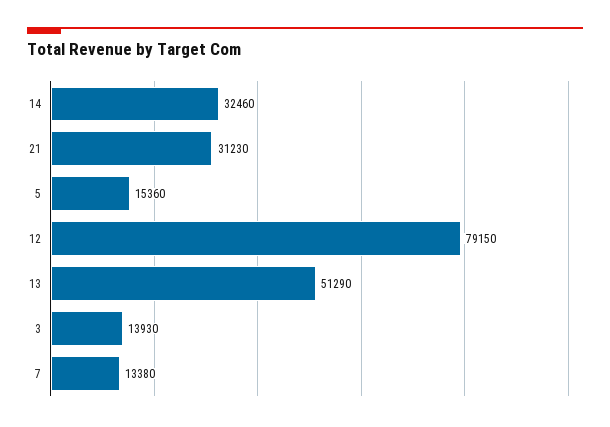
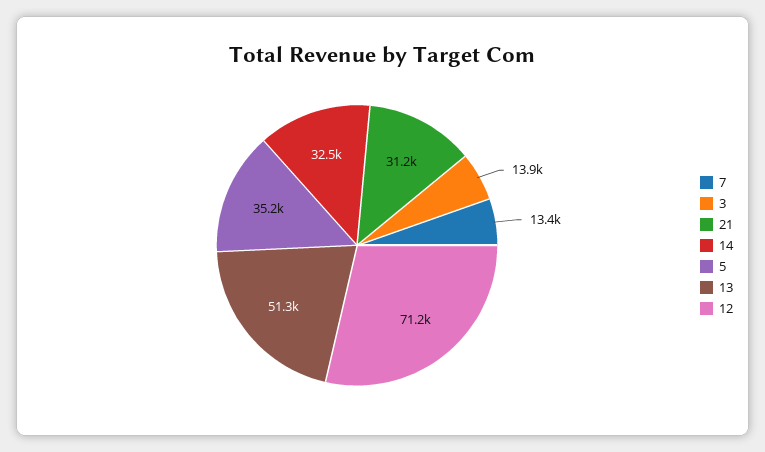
  {
    "14": 32460,
    "21": 31230,
-   "5": 15360,
+   "5": 35200,
-   "12": 79150,
+   "12": 71200,
    "13": 51290,
    "3": 13930,
    "7": 13380
  }

